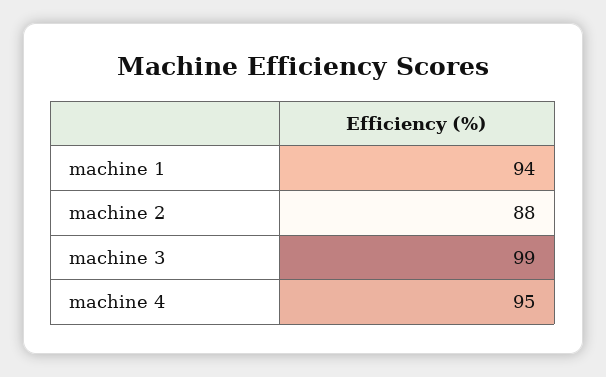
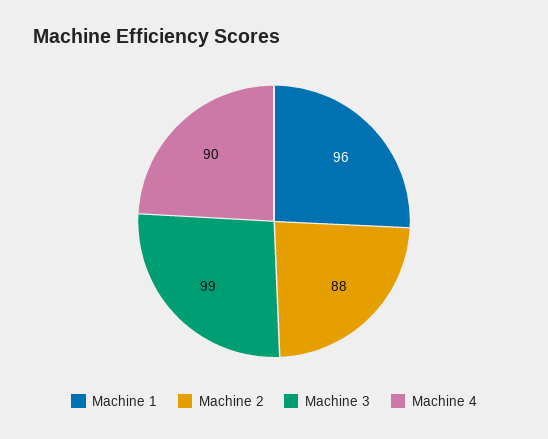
  {
-   "machine 1": 94,
+   "machine 1": 96,
    "machine 2": 88,
    "machine 3": 99,
-   "machine 4": 95
+   "machine 4": 90
  }

